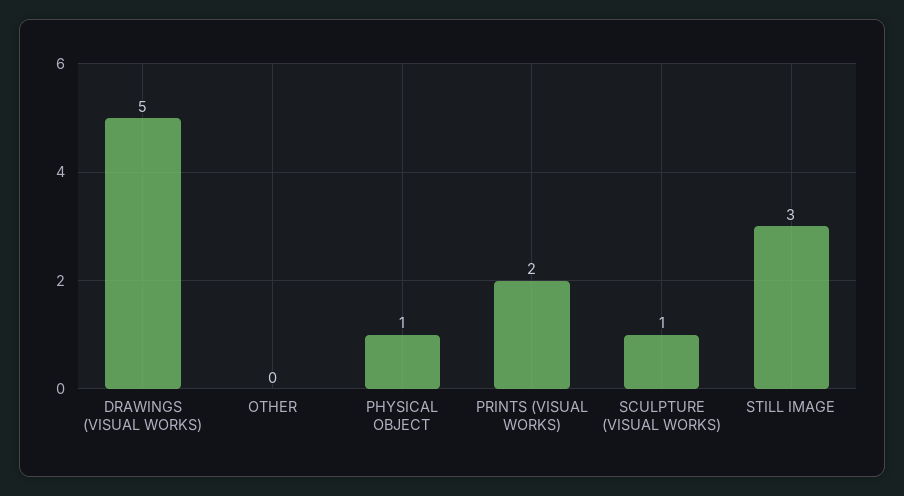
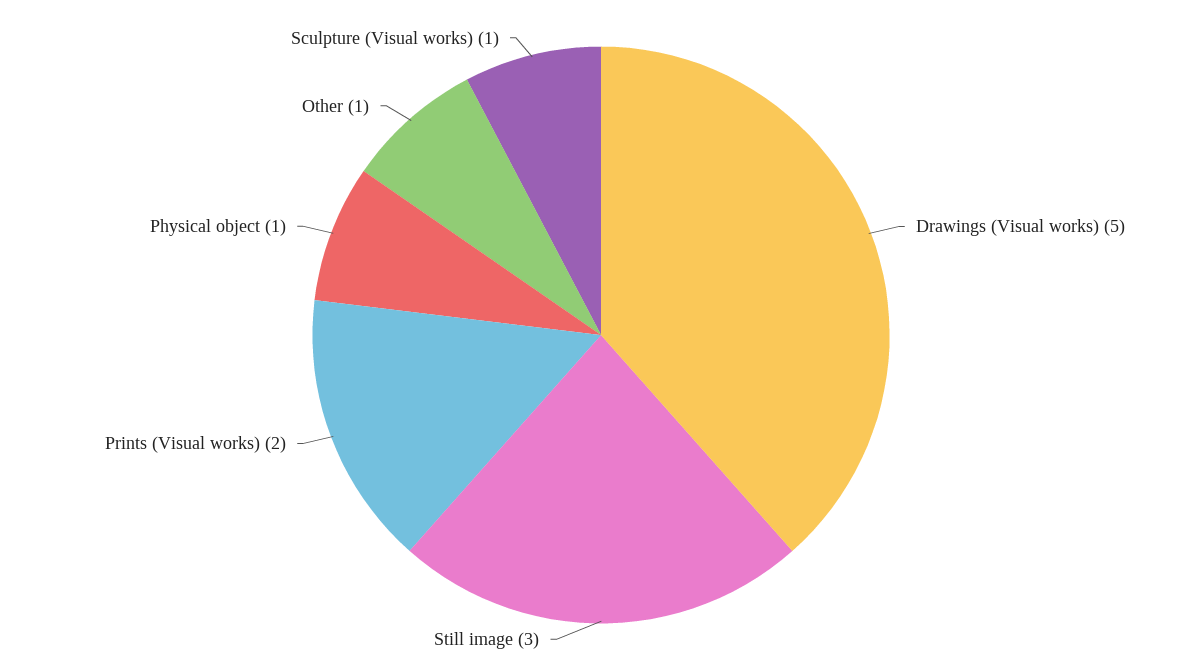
  {
    "DRAWINGS (VISUAL WORKS)": 5,
-   "OTHER": 0,
+   "OTHER": 1,
    "PHYSICAL OBJECT": 1,
    "PRINTS (VISUAL WORKS)": 2,
    "SCULPTURE (VISUAL WORKS)": 1,
    "STILL IMAGE": 3
  }

